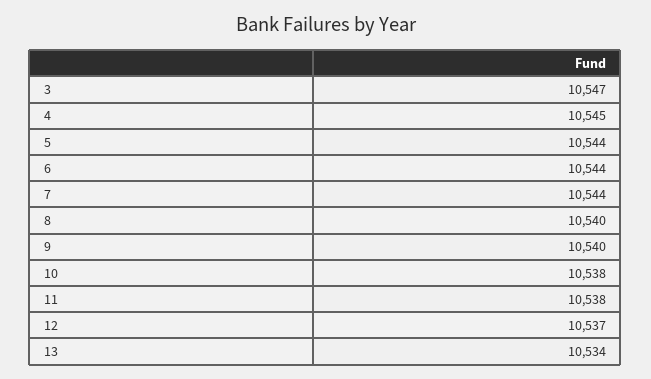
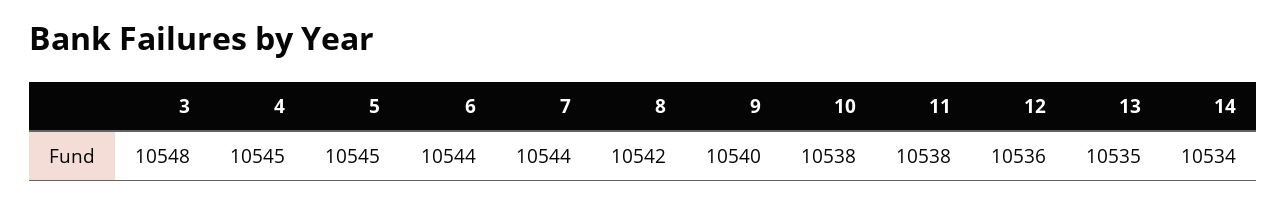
  {
-   "3": 10547,
+   "3": 10548,
    "4": 10545,
-   "5": 10544,
+   "5": 10545,
    "6": 10544,
    "7": 10544,
-   "8": 10540,
+   "8": 10542,
    "9": 10540,
    "10": 10538,
    "11": 10538,
-   "12": 10537,
+   "12": 10536,
-   "13": 10534
+   "13": 10535,
+   "14": 10534
  }

